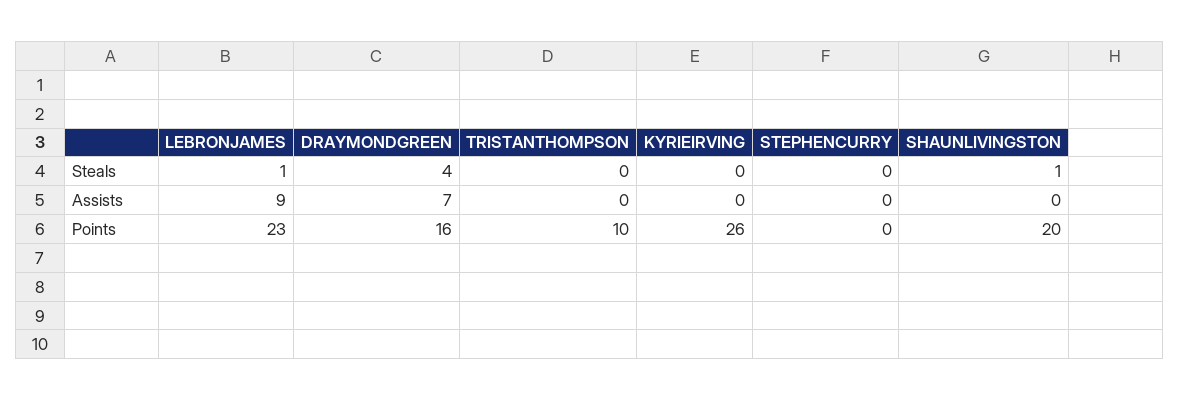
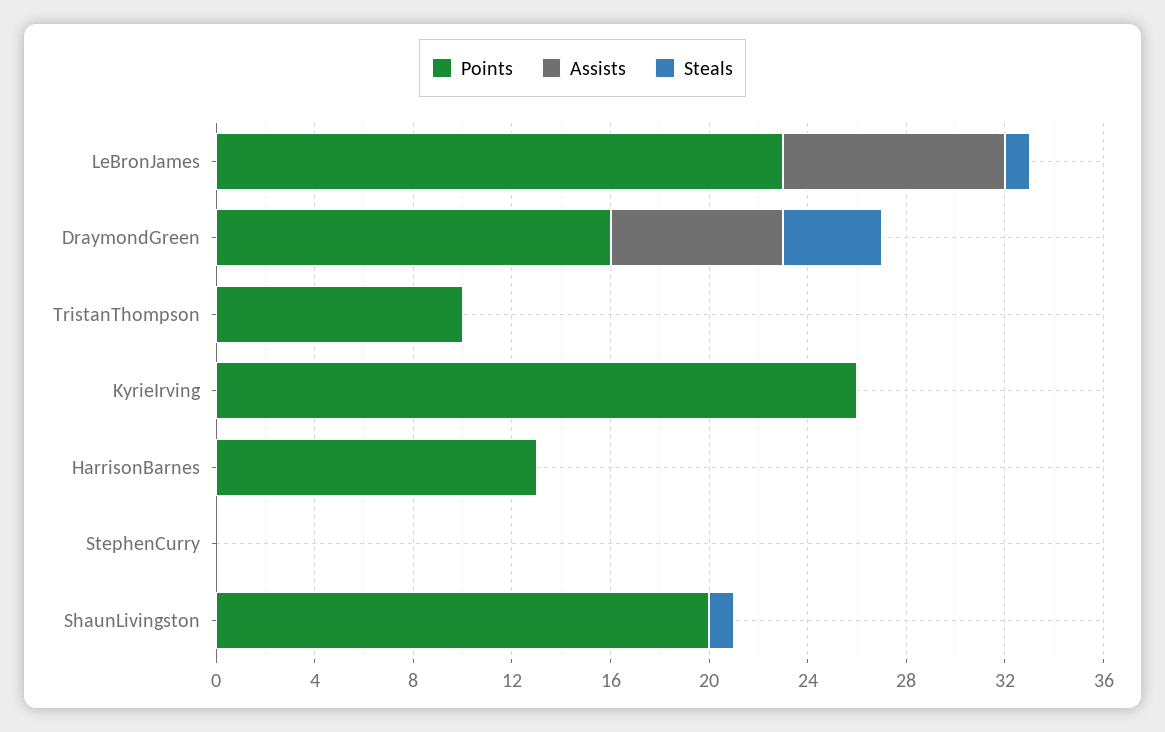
  {
    "Steals": {
      "LEBRONJAMES": 1,
      "DRAYMONDGREEN": 4,
      "TRISTANTHOMPSON": 0,
      "KYRIEIRVING": 0,
      "STEPHENCURRY": 0,
-     "SHAUNLIVINGSTON": 1
+     "SHAUNLIVINGSTON": 1,
+     "HarrisonBarnes": 0
    },
    "Assists": {
      "LEBRONJAMES": 9,
      "DRAYMONDGREEN": 7,
      "TRISTANTHOMPSON": 0,
      "KYRIEIRVING": 0,
      "STEPHENCURRY": 0,
-     "SHAUNLIVINGSTON": 0
+     "SHAUNLIVINGSTON": 0,
+     "HarrisonBarnes": 0
    },
    "Points": {
      "LEBRONJAMES": 23,
      "DRAYMONDGREEN": 16,
      "TRISTANTHOMPSON": 10,
      "KYRIEIRVING": 26,
      "STEPHENCURRY": 0,
-     "SHAUNLIVINGSTON": 20
+     "SHAUNLIVINGSTON": 20,
+     "HarrisonBarnes": 13
    }
  }

